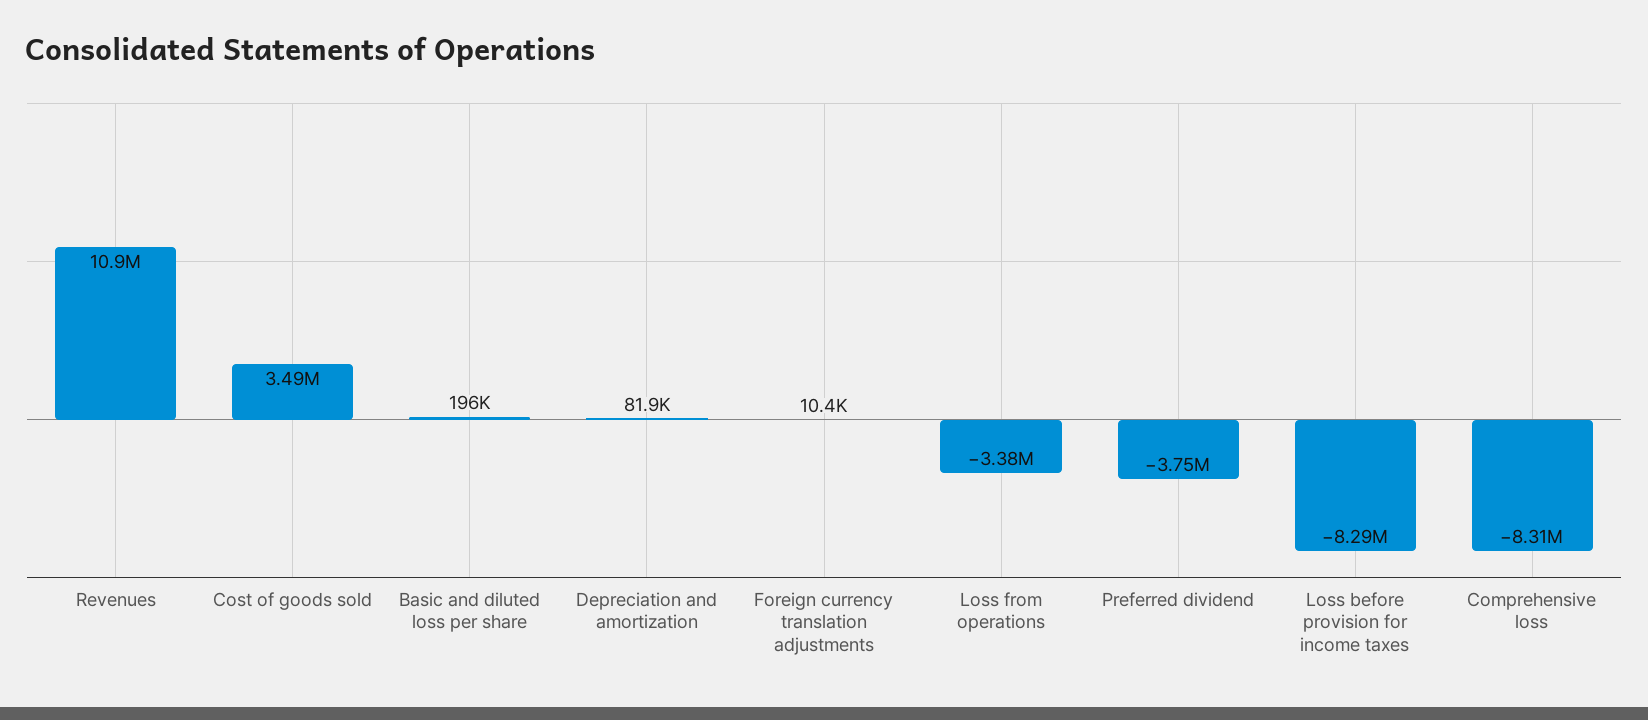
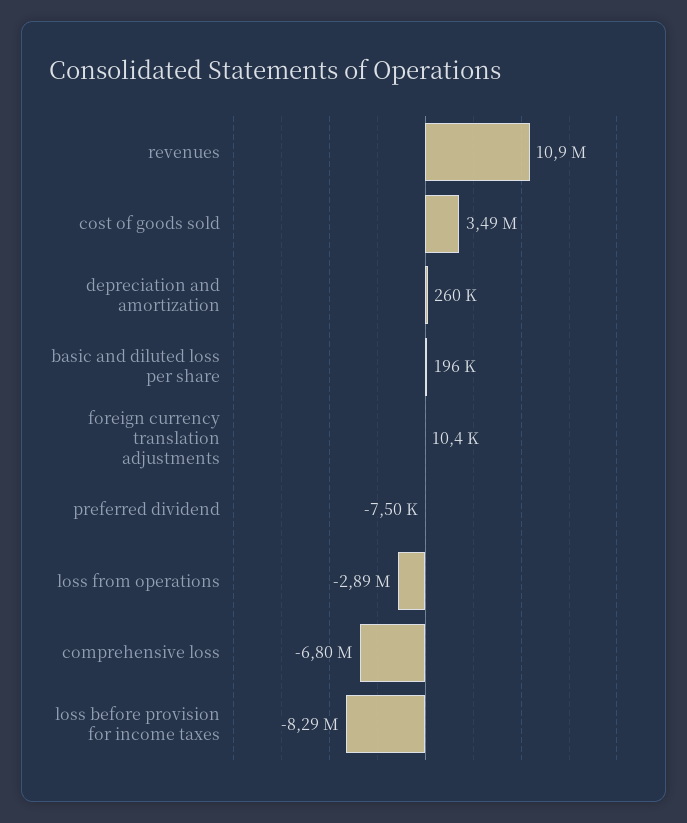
  {
    "Revenues": 10900000,
    "Cost of goods sold": 3490000,
    "Basic and diluted loss per share": 196000,
-   "Depreciation and amortization": 81900,
+   "Depreciation and amortization": 260000,
    "Foreign currency translation adjustments": 10400,
-   "Loss from operations": -3380000,
+   "Loss from operations": -2890000,
-   "Preferred dividend": -3750000,
+   "Preferred dividend": -7500,
    "Loss before provision for income taxes": -8290000,
-   "Comprehensive loss": -8310000
+   "Comprehensive loss": -6800000
  }

